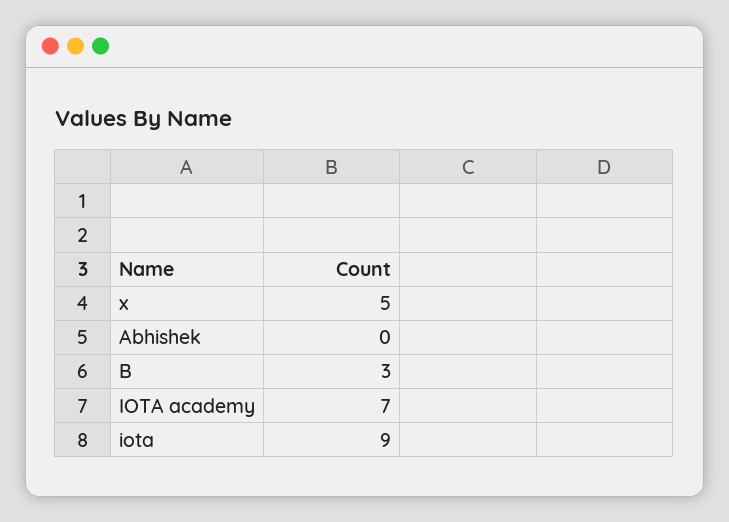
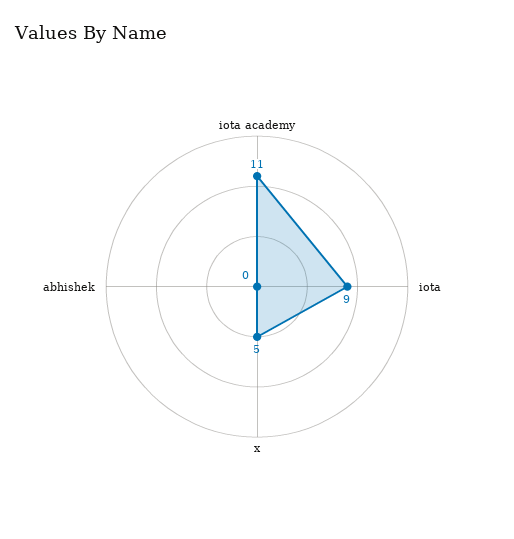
  {
    "x": 5,
    "Abhishek": 0,
-   "B": 3,
-   "IOTA academy": 7,
+   "IOTA academy": 11,
    "iota": 9
  }

